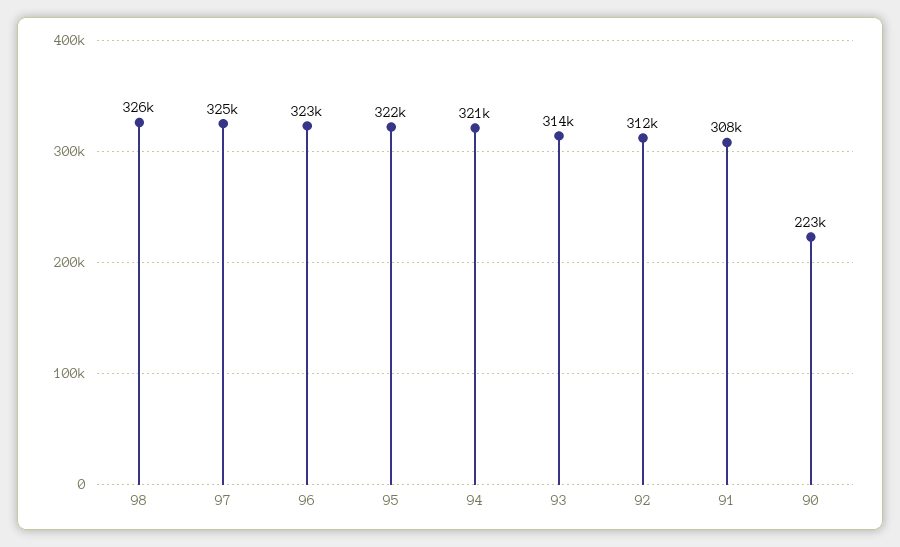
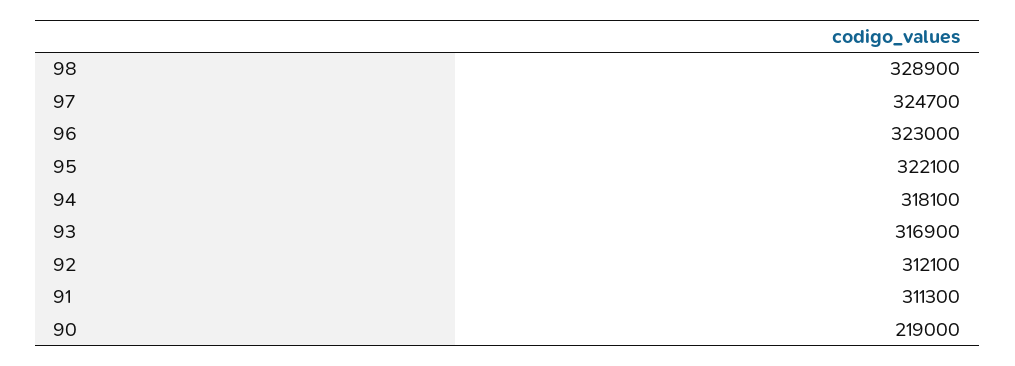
  {
-   "98": 326000,
+   "98": 328900,
    "97": 324700,
    "96": 323000,
    "95": 322100,
-   "94": 321000,
+   "94": 318100,
-   "93": 314000,
+   "93": 316900,
    "92": 312100,
-   "91": 308000,
+   "91": 311300,
-   "90": 223000
+   "90": 219000
  }

